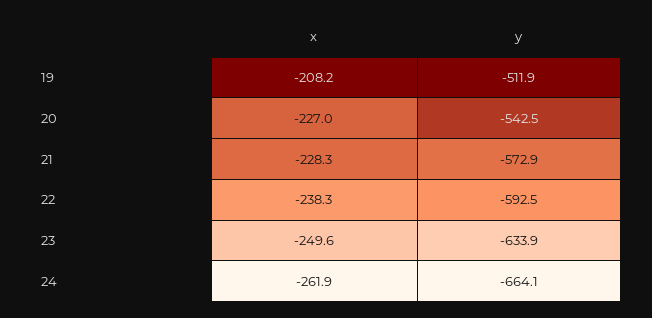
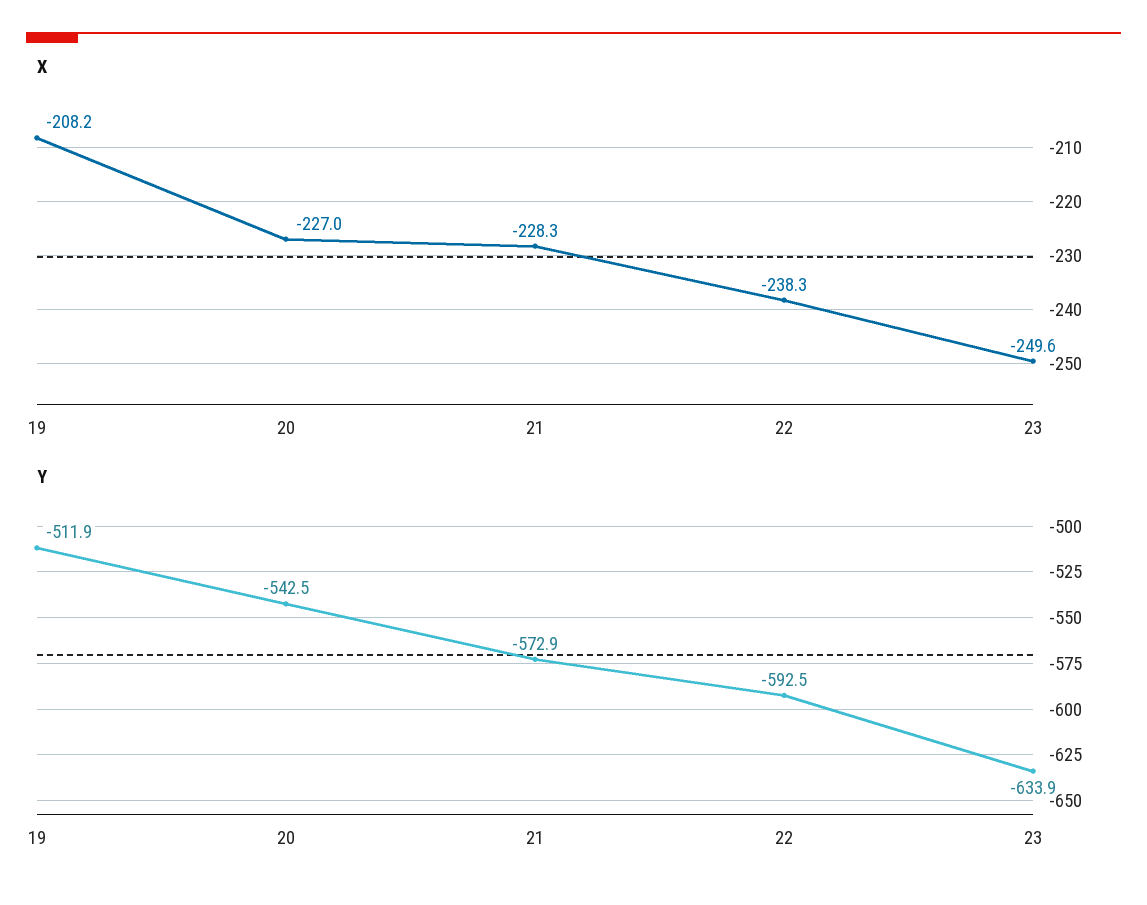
  {
    "x": {
      "19": -208.2,
      "20": -227,
      "21": -228.3,
      "22": -238.3,
-     "23": -249.6,
+     "23": -249.6
-     "24": -261.9
    },
    "y": {
      "19": -511.9,
      "20": -542.5,
      "21": -572.9,
      "22": -592.5,
-     "23": -633.9,
+     "23": -633.9
-     "24": -664.1
    }
  }

